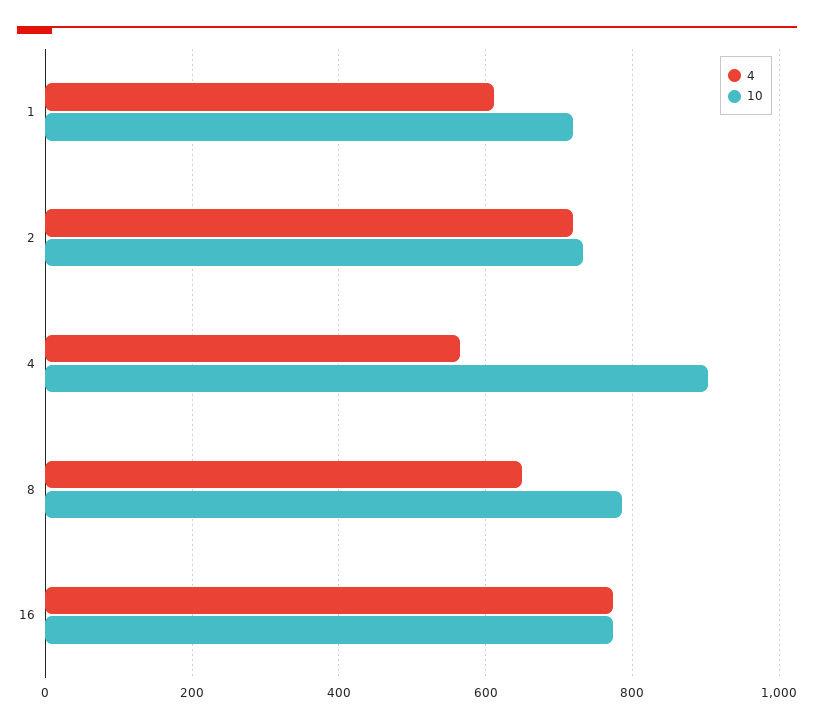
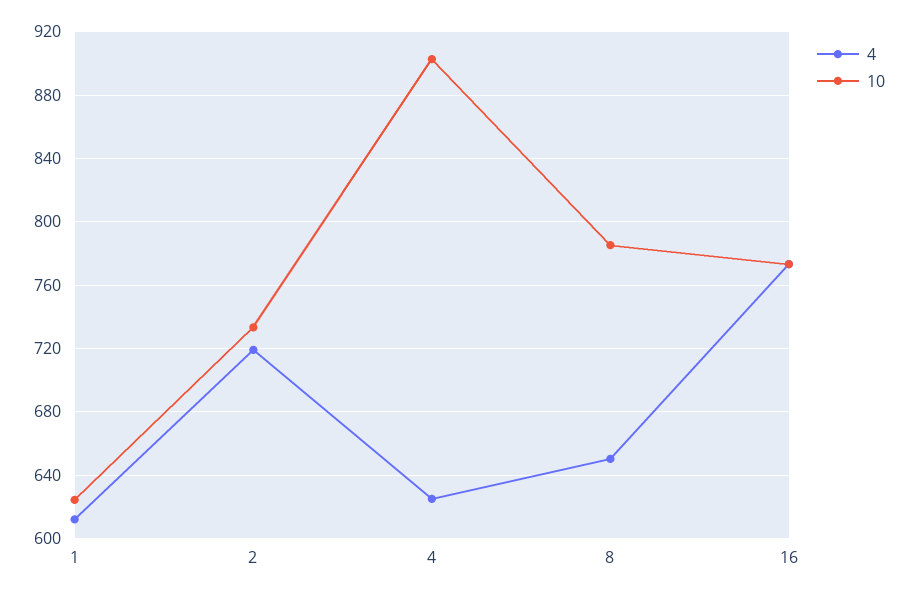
  {
    "4": {
      "1": 610,
      "2": 720,
-     "4": 560,
+     "4": 625,
      "8": 650,
      "16": 775
    },
    "10": {
-     "1": 720,
+     "1": 625,
      "2": 735,
      "4": 905,
      "8": 785,
      "16": 775
    }
  }

